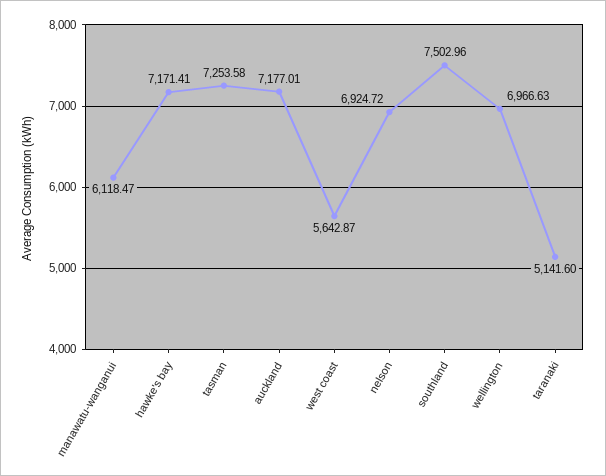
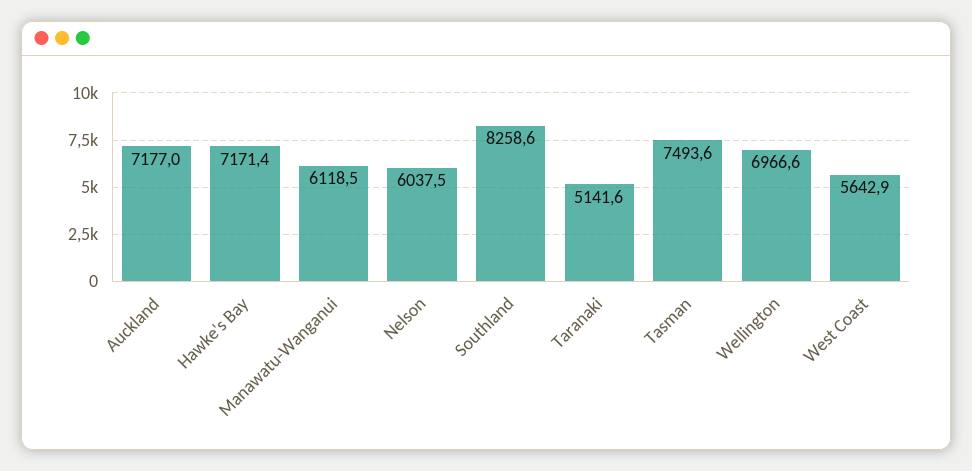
  {
    "manawatu-wanganui": 6118.47,
    "hawke's bay": 7171.41,
-   "tasman": 7253.58,
+   "tasman": 7493.6,
    "auckland": 7177.01,
    "west coast": 5642.87,
-   "nelson": 6924.72,
+   "nelson": 6037.5,
-   "southland": 7502.96,
+   "southland": 8258.6,
    "wellington": 6966.63,
    "taranaki": 5141.6
  }

